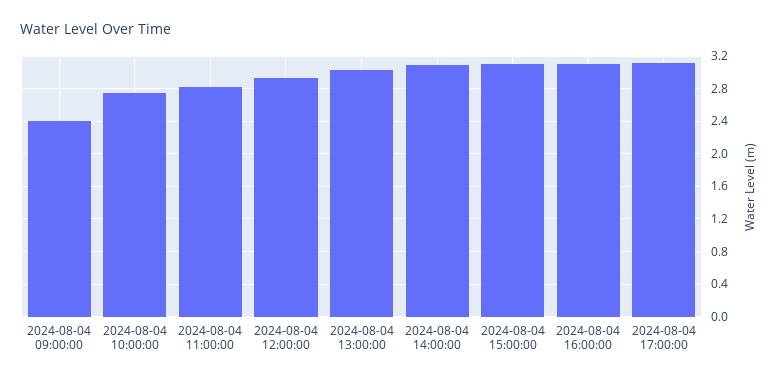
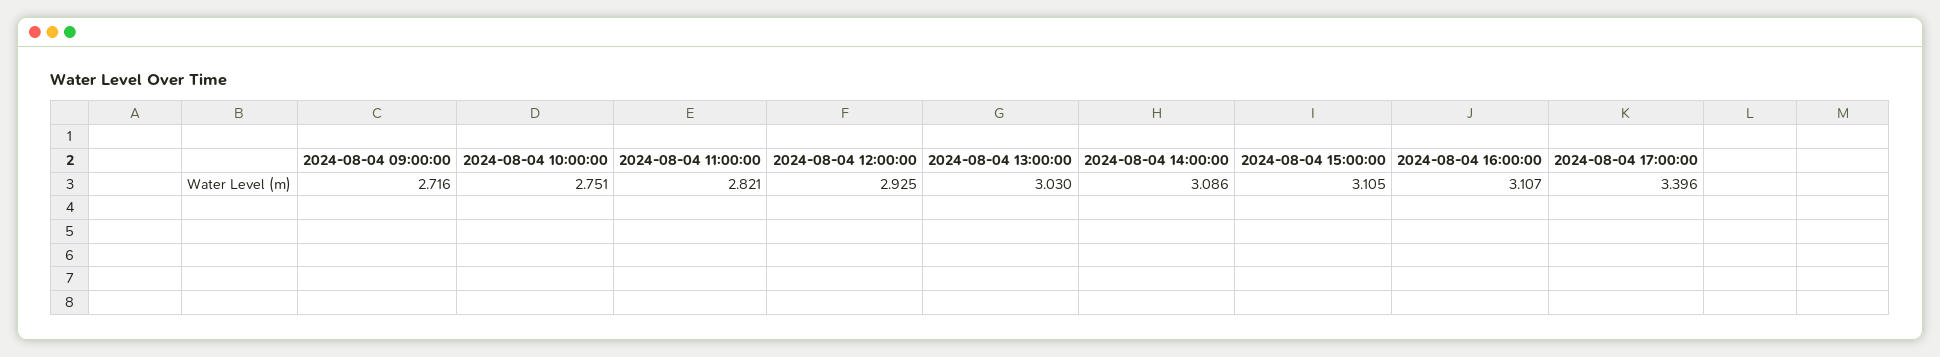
  {
-   "2024-08-04 09:00:00": 2.4,
+   "2024-08-04 09:00:00": 2.716,
    "2024-08-04 10:00:00": 2.751,
    "2024-08-04 11:00:00": 2.821,
    "2024-08-04 12:00:00": 2.925,
    "2024-08-04 13:00:00": 3.03,
    "2024-08-04 14:00:00": 3.086,
    "2024-08-04 15:00:00": 3.105,
    "2024-08-04 16:00:00": 3.107,
-   "2024-08-04 17:00:00": 3.1
+   "2024-08-04 17:00:00": 3.396
  }

